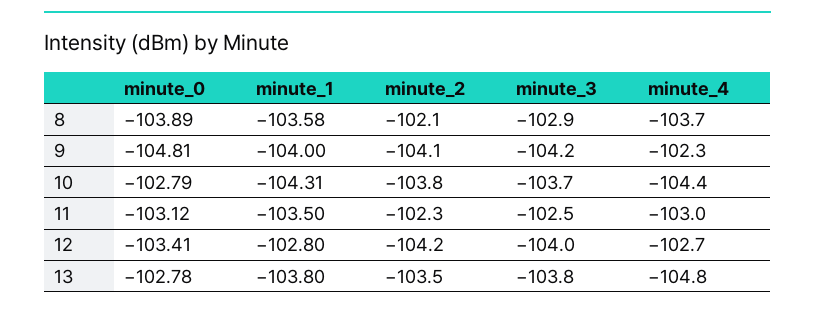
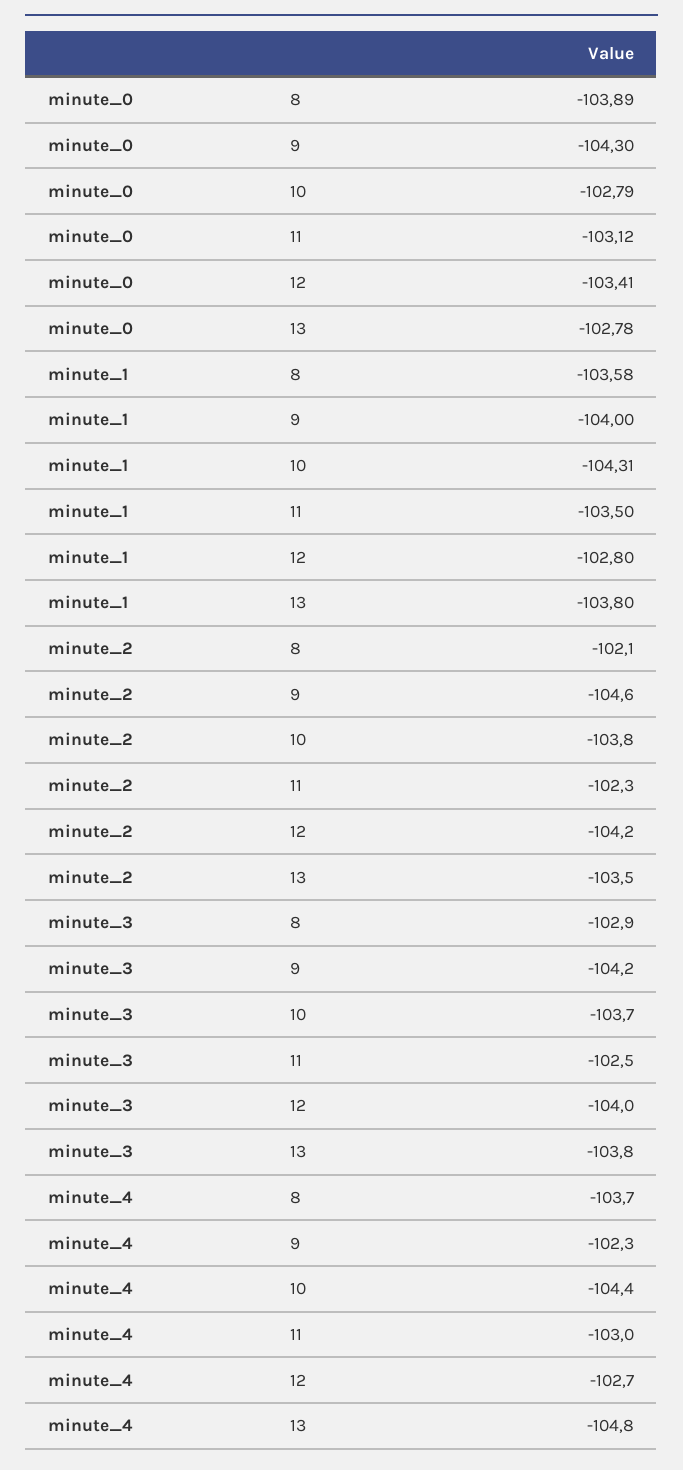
  {
    "minute_0": {
      "8": -103.89,
-     "9": -104.81,
+     "9": -104.3,
      "10": -102.79,
      "11": -103.12,
      "12": -103.41,
      "13": -102.78
    },
    "minute_1": {
      "8": -103.58,
      "9": -104,
      "10": -104.31,
      "11": -103.5,
      "12": -102.8,
      "13": -103.8
    },
    "minute_2": {
      "8": -102.1,
-     "9": -104.1,
+     "9": -104.6,
      "10": -103.8,
      "11": -102.3,
      "12": -104.2,
      "13": -103.5
    },
    "minute_3": {
      "8": -102.9,
      "9": -104.2,
      "10": -103.7,
      "11": -102.5,
      "12": -104,
      "13": -103.8
    },
    "minute_4": {
      "8": -103.7,
      "9": -102.3,
      "10": -104.4,
      "11": -103,
      "12": -102.7,
      "13": -104.8
    }
  }

